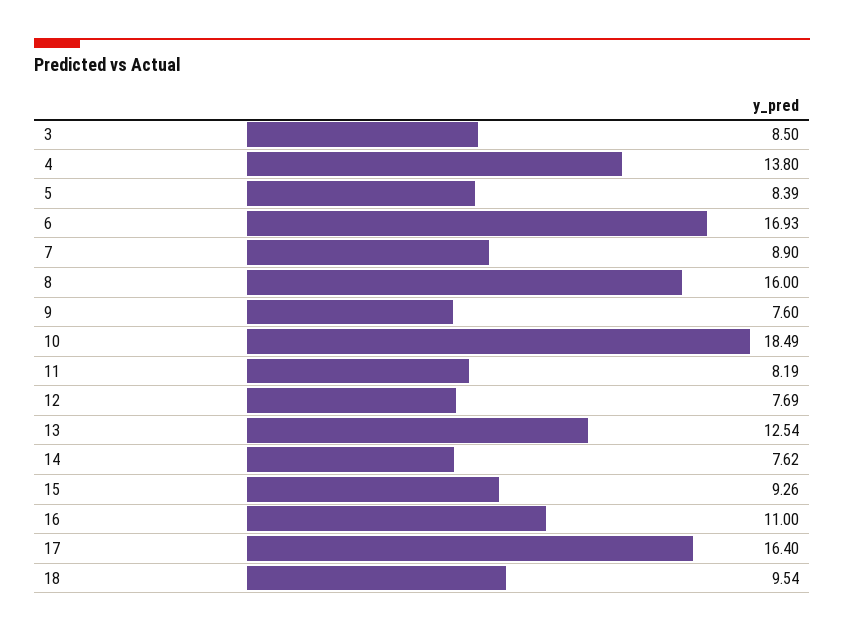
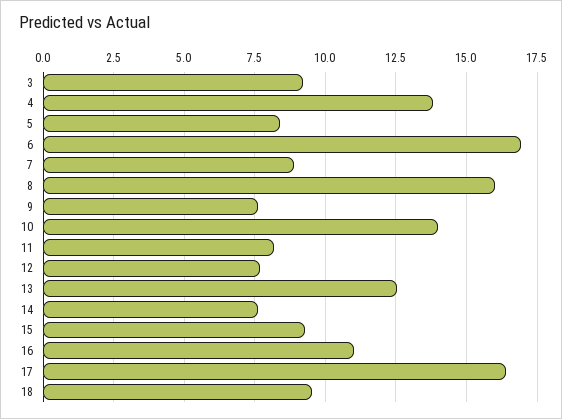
  {
-   "3": 8.5,
+   "3": 9.25,
    "4": 13.8,
    "5": 8.39,
    "6": 16.93,
    "7": 8.9,
    "8": 16,
    "9": 7.6,
-   "10": 18.49,
+   "10": 14,
    "11": 8.19,
    "12": 7.69,
    "13": 12.54,
    "14": 7.62,
    "15": 9.26,
    "16": 11,
    "17": 16.4,
    "18": 9.54
  }

